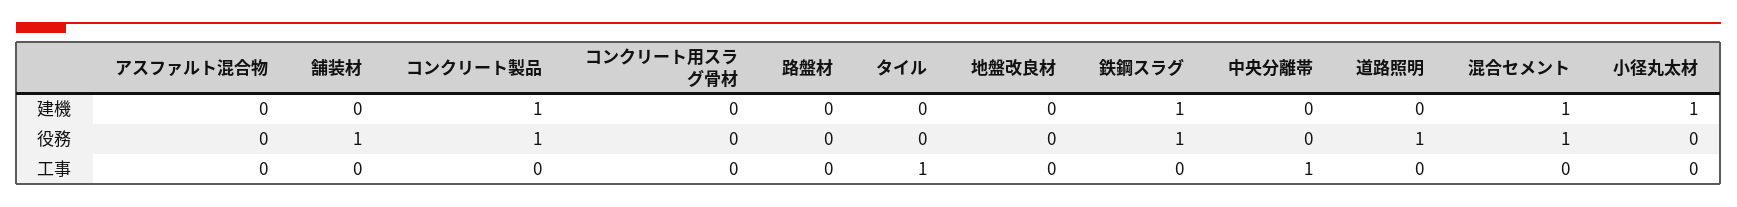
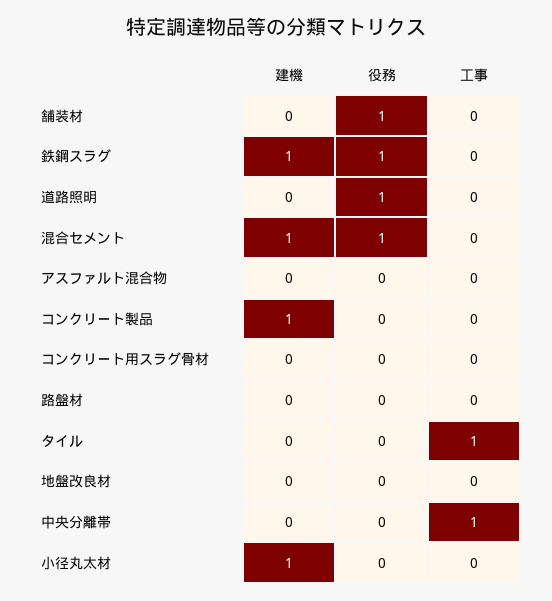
  {
    "アスファルト混合物": {
      "建機": 0,
      "役務": 0,
      "工事": 0
    },
    "舗装材": {
      "建機": 0,
      "役務": 1,
      "工事": 0
    },
    "コンクリート製品": {
      "建機": 1,
-     "役務": 1,
+     "役務": 0,
      "工事": 0
    },
    "コンクリート用スラグ骨材": {
      "建機": 0,
      "役務": 0,
      "工事": 0
    },
    "路盤材": {
      "建機": 0,
      "役務": 0,
      "工事": 0
    },
    "タイル": {
      "建機": 0,
      "役務": 0,
      "工事": 1
    },
    "地盤改良材": {
      "建機": 0,
      "役務": 0,
      "工事": 0
    },
    "鉄鋼スラグ": {
      "建機": 1,
      "役務": 1,
      "工事": 0
    },
    "中央分離帯": {
      "建機": 0,
      "役務": 0,
      "工事": 1
    },
    "道路照明": {
      "建機": 0,
      "役務": 1,
      "工事": 0
    },
    "混合セメント": {
      "建機": 1,
      "役務": 1,
      "工事": 0
    },
    "小径丸太材": {
      "建機": 1,
      "役務": 0,
      "工事": 0
    }
  }

